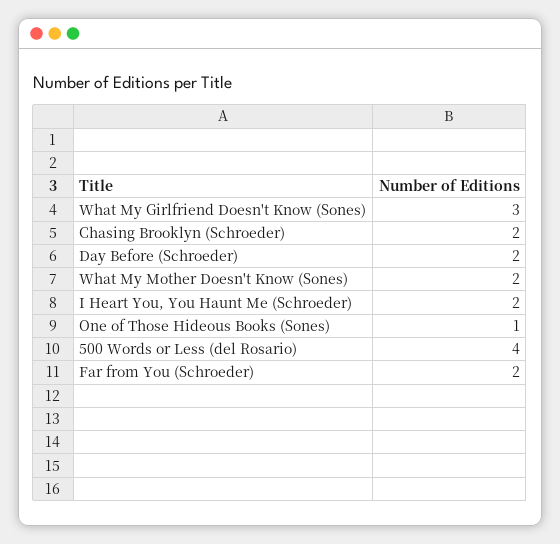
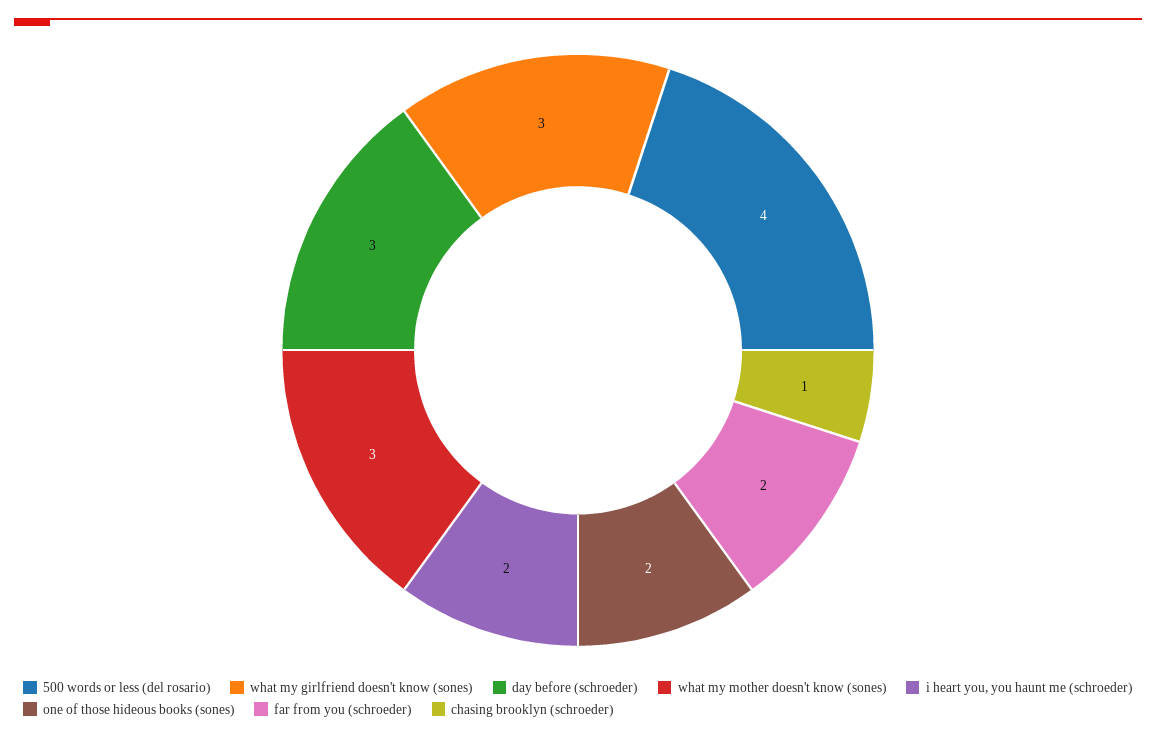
  {
    "What My Girlfriend Doesn't Know (Sones)": 3,
-   "Chasing Brooklyn (Schroeder)": 2,
+   "Chasing Brooklyn (Schroeder)": 1,
-   "Day Before (Schroeder)": 2,
+   "Day Before (Schroeder)": 3,
-   "What My Mother Doesn't Know (Sones)": 2,
+   "What My Mother Doesn't Know (Sones)": 3,
    "I Heart You, You Haunt Me (Schroeder)": 2,
-   "One of Those Hideous Books (Sones)": 1,
+   "One of Those Hideous Books (Sones)": 2,
    "500 Words or Less (del Rosario)": 4,
    "Far from You (Schroeder)": 2
  }

